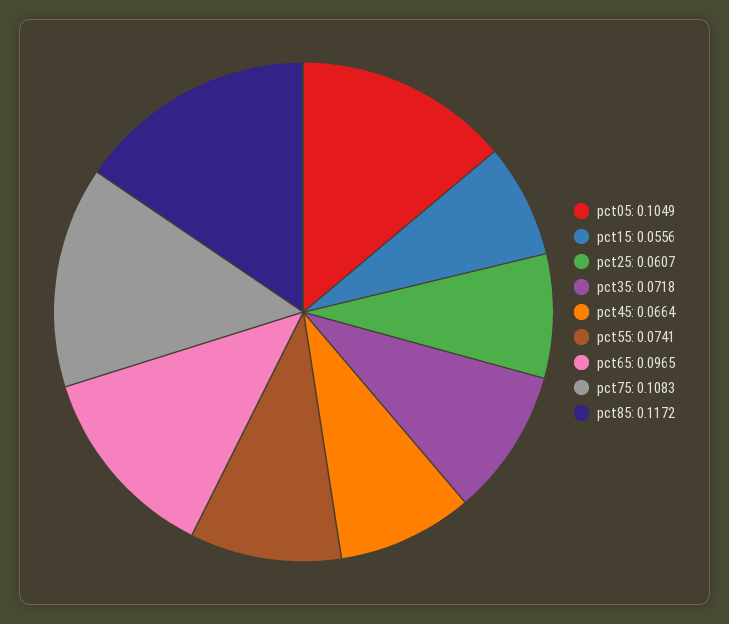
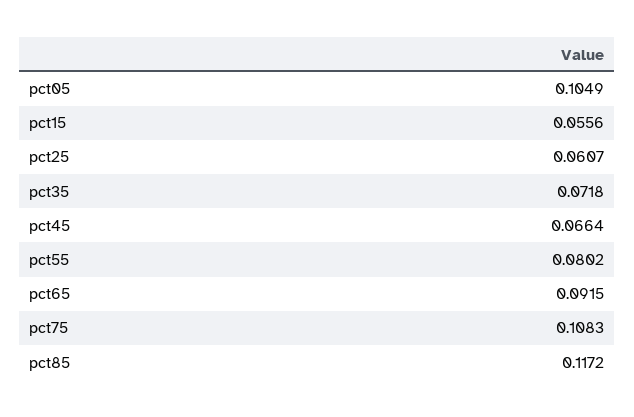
  {
    "pct05": 0.1049,
    "pct15": 0.0556,
    "pct25": 0.0607,
    "pct35": 0.0718,
    "pct45": 0.0664,
-   "pct55": 0.0741,
+   "pct55": 0.0802,
-   "pct65": 0.0965,
+   "pct65": 0.0915,
    "pct75": 0.1083,
    "pct85": 0.1172
  }

